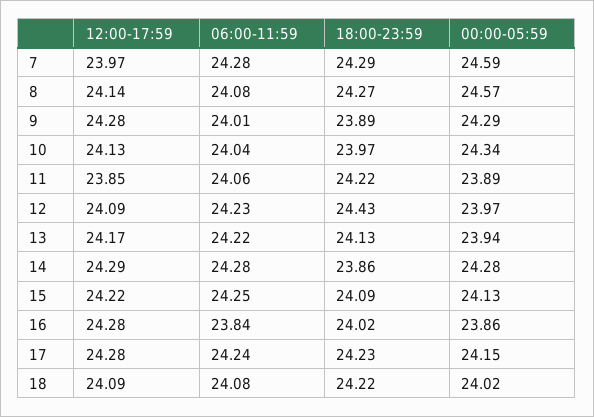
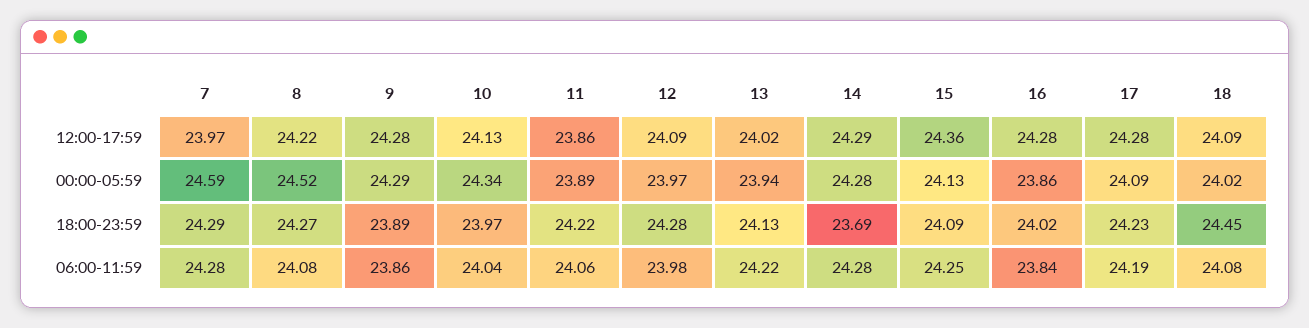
  {
    "12:00-17:59": {
      "7": 23.97,
-     "8": 24.14,
+     "8": 24.22,
      "9": 24.28,
      "10": 24.13,
-     "11": 23.85,
+     "11": 23.86,
      "12": 24.09,
-     "13": 24.17,
+     "13": 24.02,
      "14": 24.29,
-     "15": 24.22,
+     "15": 24.36,
      "16": 24.28,
      "17": 24.28,
      "18": 24.09
    },
    "06:00-11:59": {
      "7": 24.28,
      "8": 24.08,
-     "9": 24.01,
+     "9": 23.86,
      "10": 24.04,
      "11": 24.06,
-     "12": 24.23,
+     "12": 23.98,
      "13": 24.22,
      "14": 24.28,
      "15": 24.25,
      "16": 23.84,
-     "17": 24.24,
+     "17": 24.19,
      "18": 24.08
    },
    "18:00-23:59": {
      "7": 24.29,
      "8": 24.27,
      "9": 23.89,
      "10": 23.97,
      "11": 24.22,
-     "12": 24.43,
+     "12": 24.28,
      "13": 24.13,
-     "14": 23.86,
+     "14": 23.69,
      "15": 24.09,
      "16": 24.02,
      "17": 24.23,
-     "18": 24.22
+     "18": 24.45
    },
    "00:00-05:59": {
      "7": 24.59,
-     "8": 24.57,
+     "8": 24.52,
      "9": 24.29,
      "10": 24.34,
      "11": 23.89,
      "12": 23.97,
      "13": 23.94,
      "14": 24.28,
      "15": 24.13,
      "16": 23.86,
-     "17": 24.15,
+     "17": 24.09,
      "18": 24.02
    }
  }

